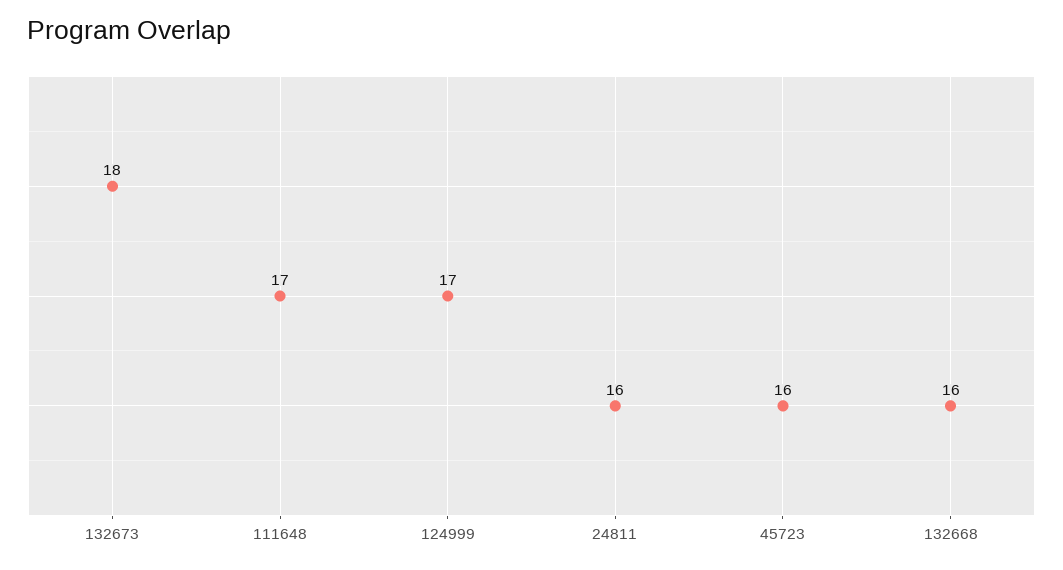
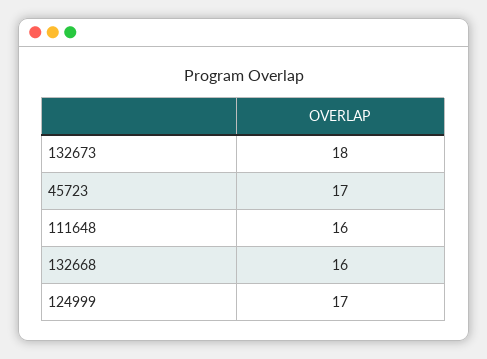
  {
    "132673": 18,
-   "111648": 17,
+   "111648": 16,
    "124999": 17,
-   "24811": 16,
-   "45723": 16,
+   "45723": 17,
    "132668": 16
  }

